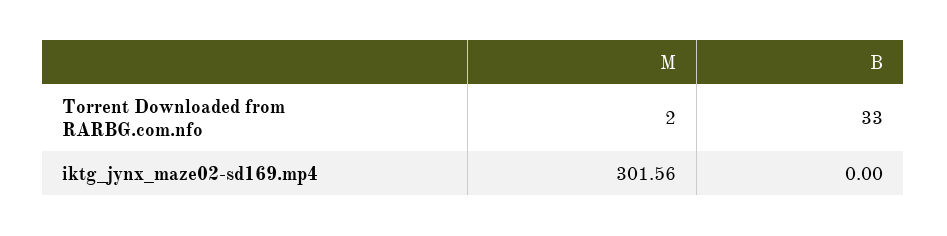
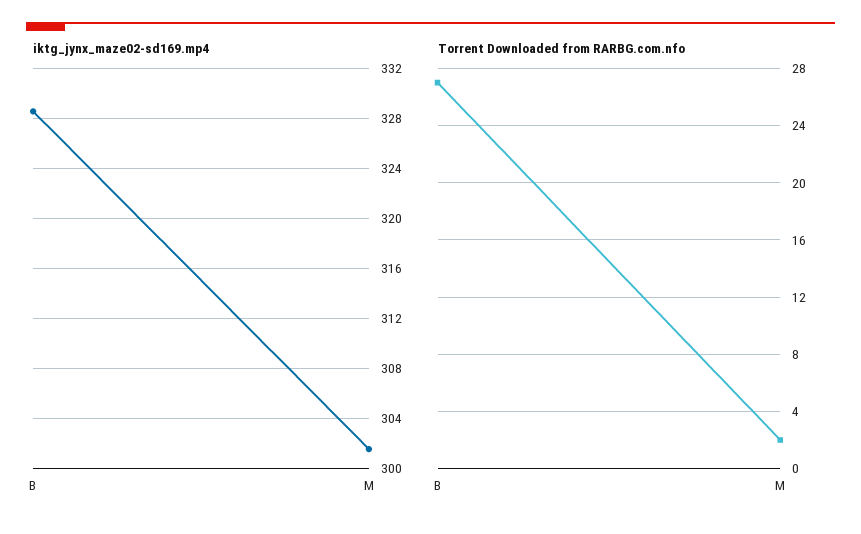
  {
    "Torrent Downloaded from RARBG.com.nfo": {
      "M": 2,
-     "B": 33
+     "B": 27
    },
    "iktg_jynx_maze02-sd169.mp4": {
      "M": 301.56,
-     "B": 0
+     "B": 328.5
    }
  }

